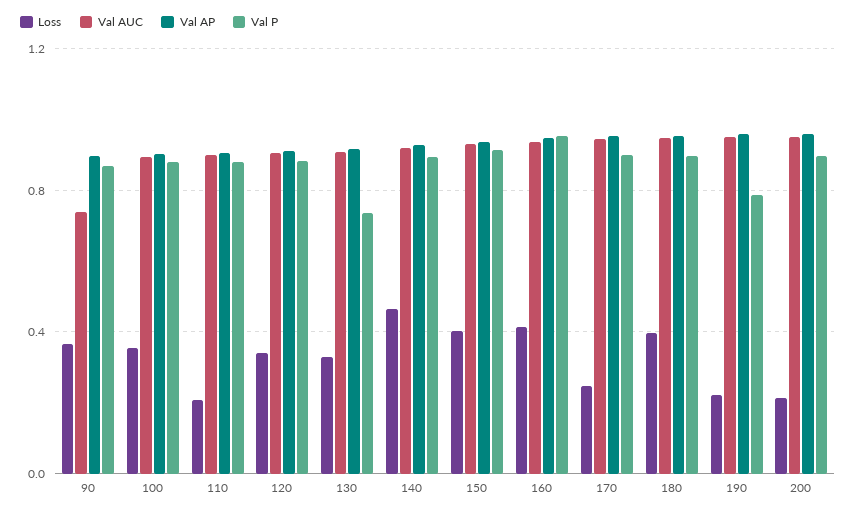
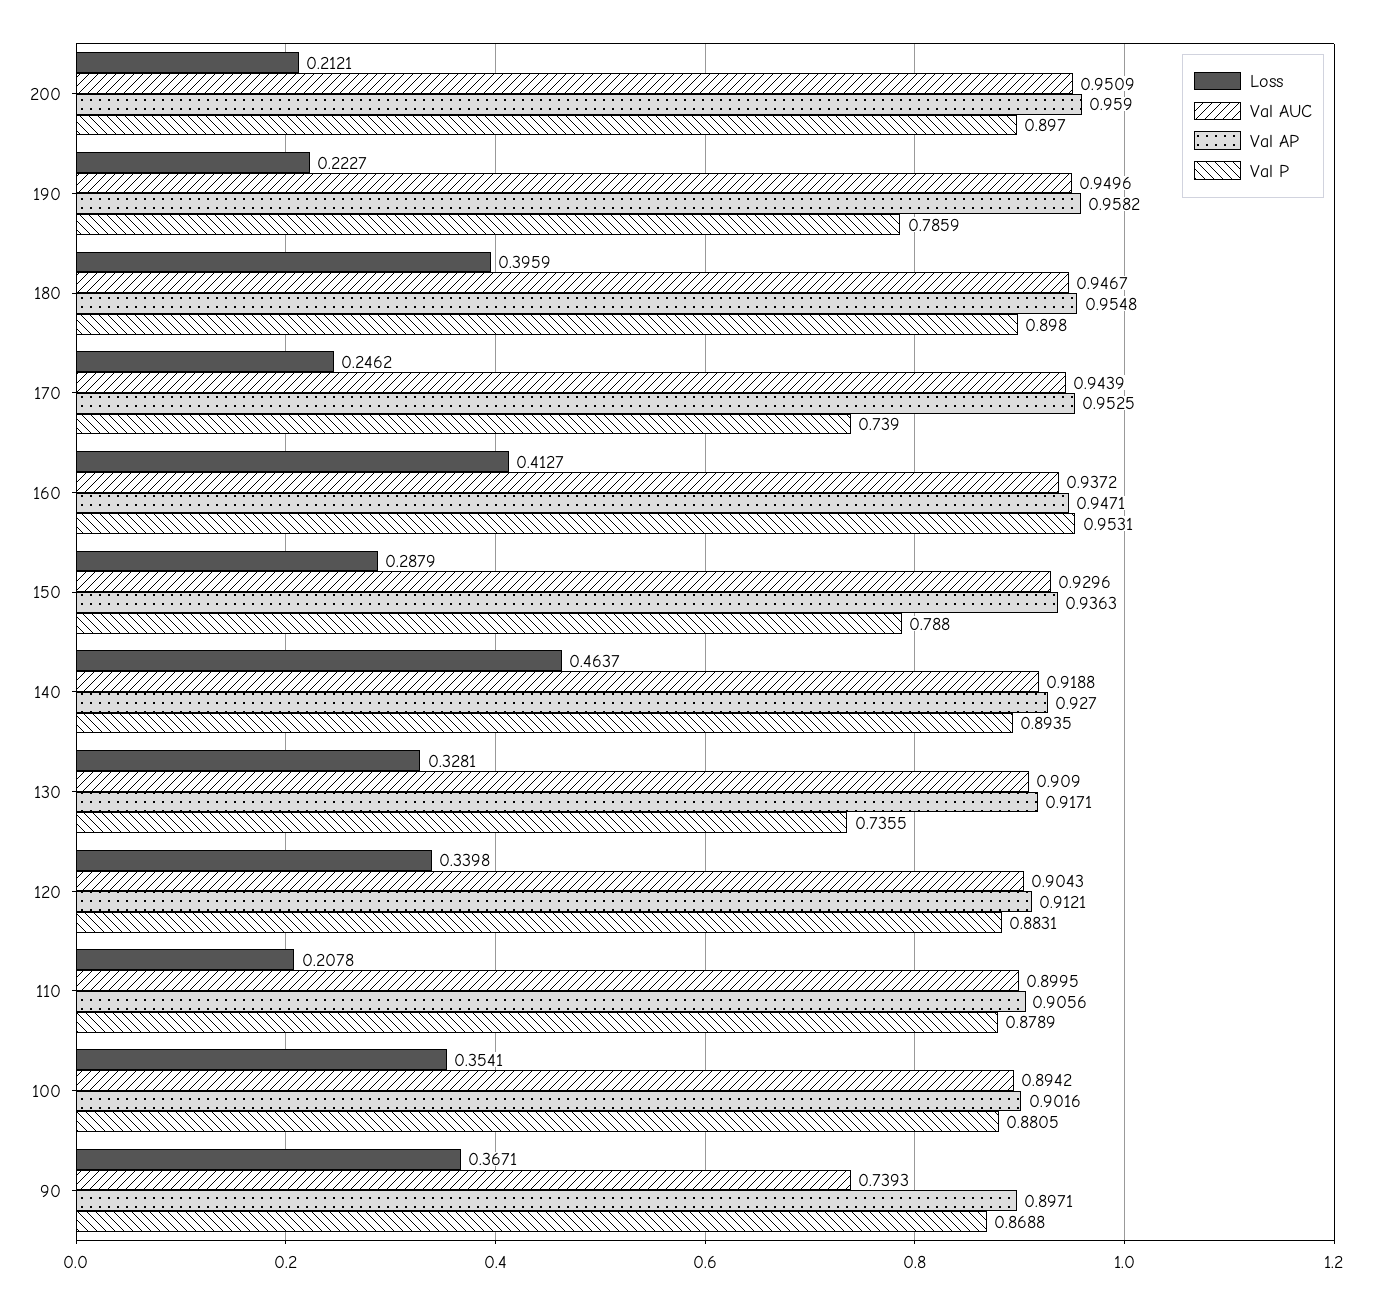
  {
    "Loss": {
      "90": 0.3671,
      "100": 0.3541,
      "110": 0.2078,
      "120": 0.3398,
      "130": 0.3281,
      "140": 0.4637,
-     "150": 0.4,
+     "150": 0.2879,
      "160": 0.4127,
      "170": 0.2462,
      "180": 0.3959,
      "190": 0.2227,
      "200": 0.2121
    },
    "Val AUC": {
      "90": 0.7393,
      "100": 0.8942,
      "110": 0.8995,
      "120": 0.9043,
      "130": 0.909,
      "140": 0.9188,
      "150": 0.9296,
      "160": 0.9372,
      "170": 0.9439,
      "180": 0.9467,
      "190": 0.9496,
      "200": 0.9509
    },
    "Val AP": {
      "90": 0.8971,
      "100": 0.9016,
      "110": 0.9056,
      "120": 0.9121,
      "130": 0.9171,
      "140": 0.927,
      "150": 0.9363,
      "160": 0.9471,
      "170": 0.9525,
      "180": 0.9548,
      "190": 0.9582,
      "200": 0.959
    },
    "Val P": {
      "90": 0.8688,
      "100": 0.8805,
      "110": 0.8789,
      "120": 0.8831,
      "130": 0.7355,
      "140": 0.8935,
-     "150": 0.9,
+     "150": 0.788,
      "160": 0.9531,
-     "170": 0.9,
+     "170": 0.739,
      "180": 0.898,
      "190": 0.7859,
      "200": 0.897
    }
  }

